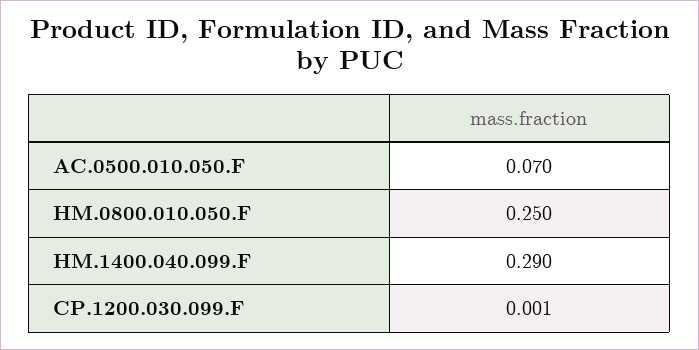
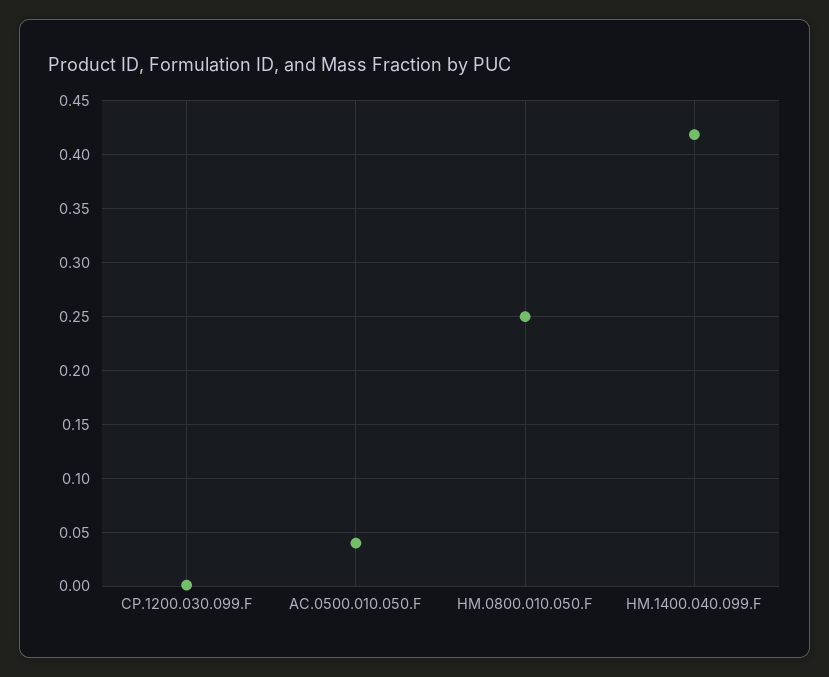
  {
-   "AC.0500.010.050.F": 0.07,
+   "AC.0500.010.050.F": 0.04,
    "HM.0800.010.050.F": 0.25,
-   "HM.1400.040.099.F": 0.29,
+   "HM.1400.040.099.F": 0.42,
    "CP.1200.030.099.F": 0.001
  }

